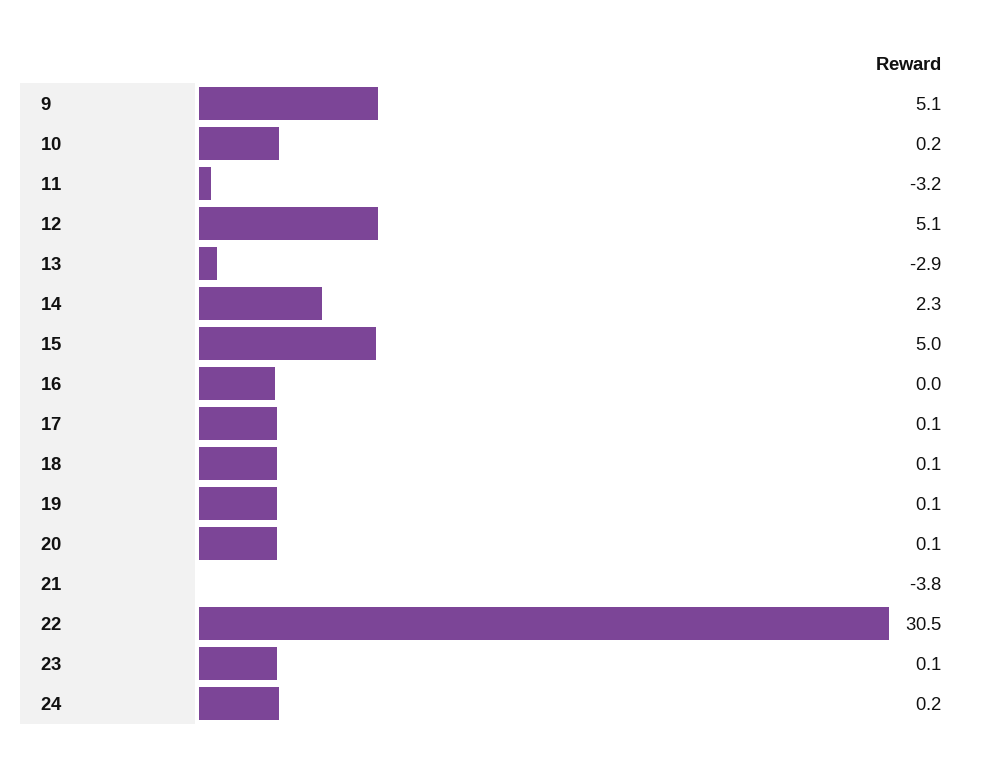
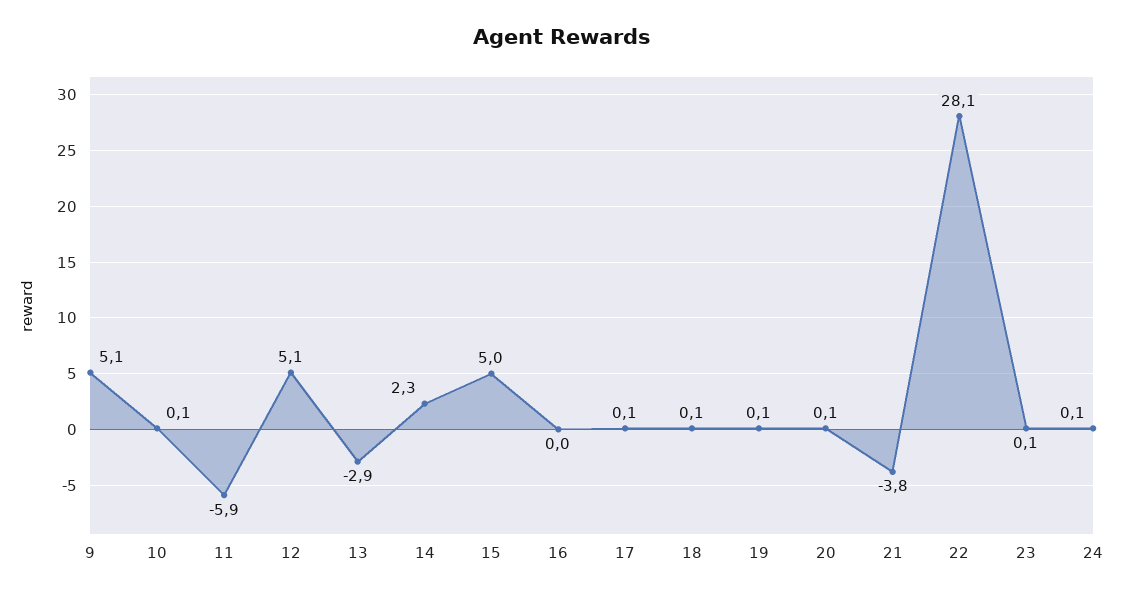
  {
    "9": 5.1,
-   "10": 0.2,
+   "10": 0.1,
-   "11": -3.2,
+   "11": -5.9,
    "12": 5.1,
    "13": -2.9,
    "14": 2.3,
    "15": 5,
    "16": 0,
    "17": 0.1,
    "18": 0.1,
    "19": 0.1,
    "20": 0.1,
    "21": -3.8,
-   "22": 30.5,
+   "22": 28.1,
    "23": 0.1,
-   "24": 0.2
+   "24": 0.1
  }

